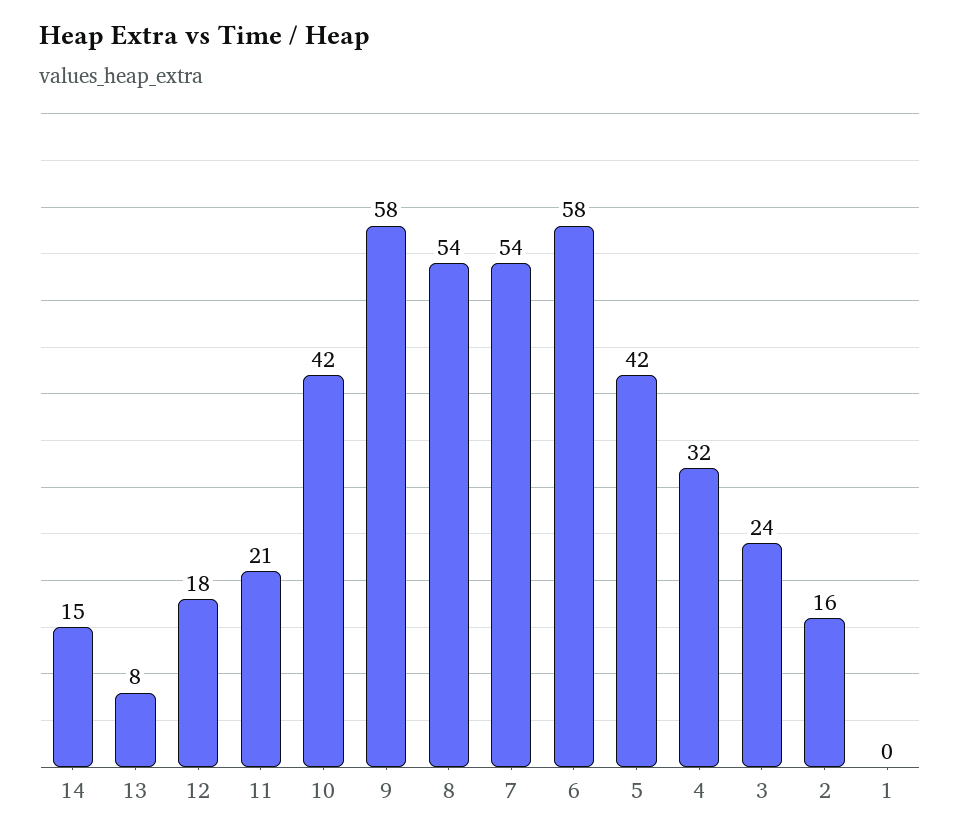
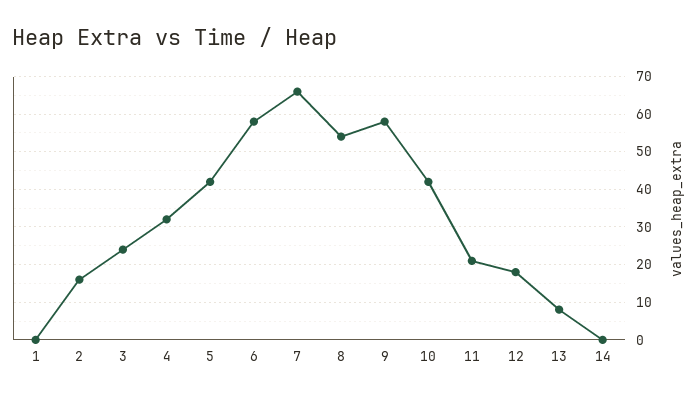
  {
-   "14": 15,
+   "14": 0,
    "13": 8,
    "12": 18,
    "11": 21,
    "10": 42,
    "9": 58,
    "8": 54,
-   "7": 54,
+   "7": 65,
    "6": 58,
    "5": 42,
    "4": 32,
    "3": 24,
    "2": 16,
    "1": 0
  }

